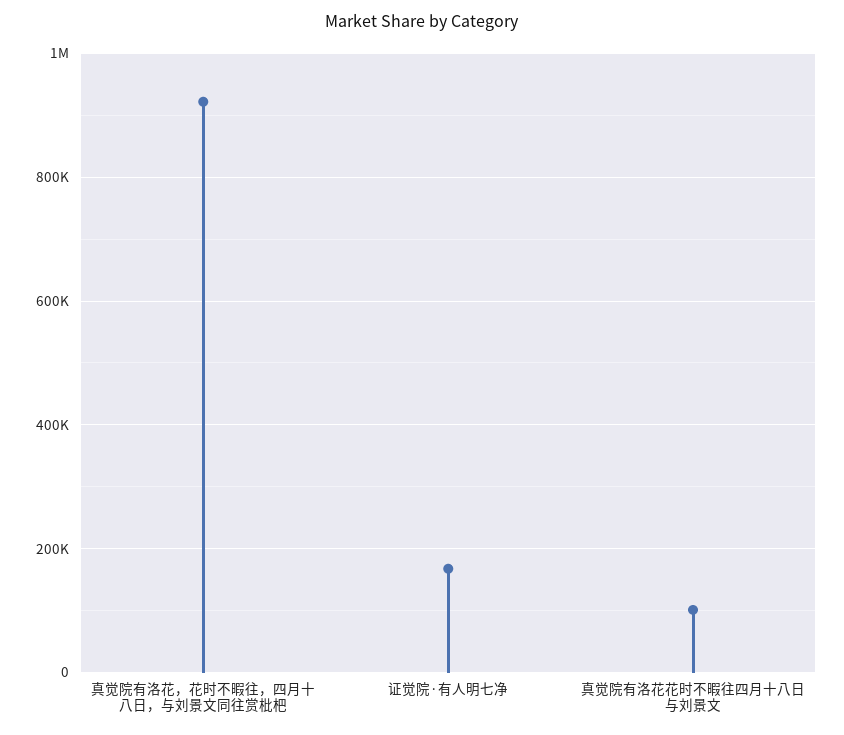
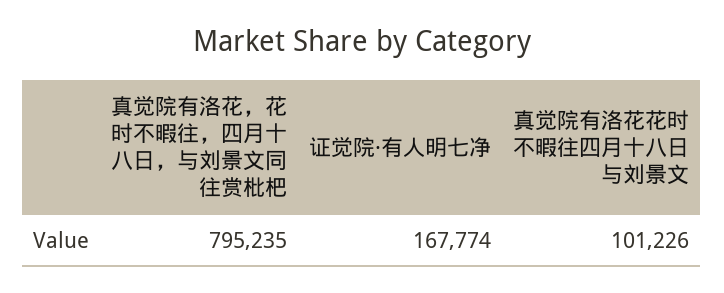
  {
-   "真觉院有洛花，花时不暇往，四月十八日，与刘景文同往赏枇杷": 920000,
+   "真觉院有洛花，花时不暇往，四月十八日，与刘景文同往赏枇杷": 795235,
    "证觉院·有人明七净": 167774,
    "真觉院有洛花花时不暇往四月十八日与刘景文": 101226
  }

